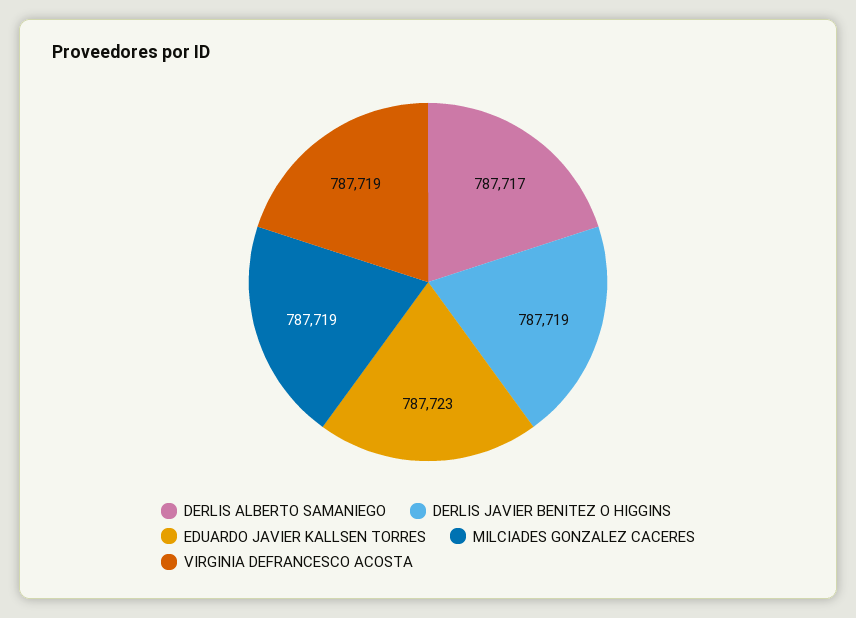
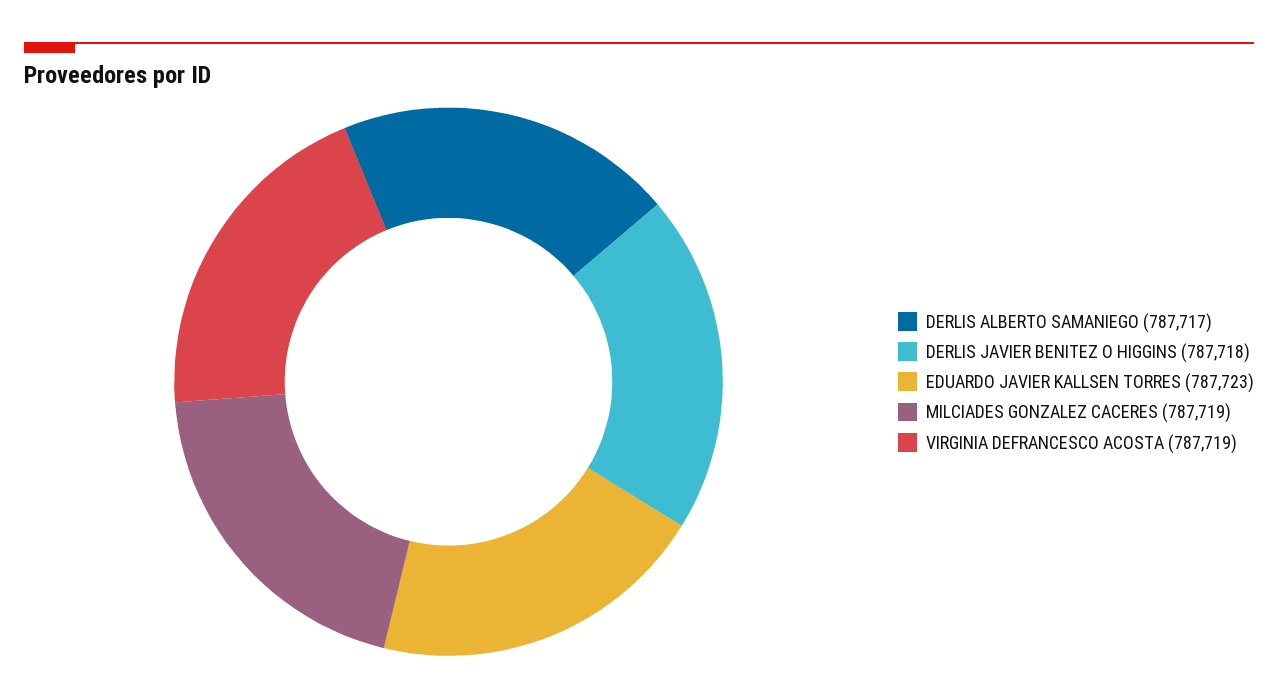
  {
    "DERLIS ALBERTO SAMANIEGO": 787717,
-   "DERLIS JAVIER BENITEZ O HIGGINS": 787719,
+   "DERLIS JAVIER BENITEZ O HIGGINS": 787718,
    "EDUARDO JAVIER KALLSEN TORRES": 787723,
    "MILCIADES GONZALEZ CACERES": 787719,
    "VIRGINIA DEFRANCESCO ACOSTA": 787719
  }

